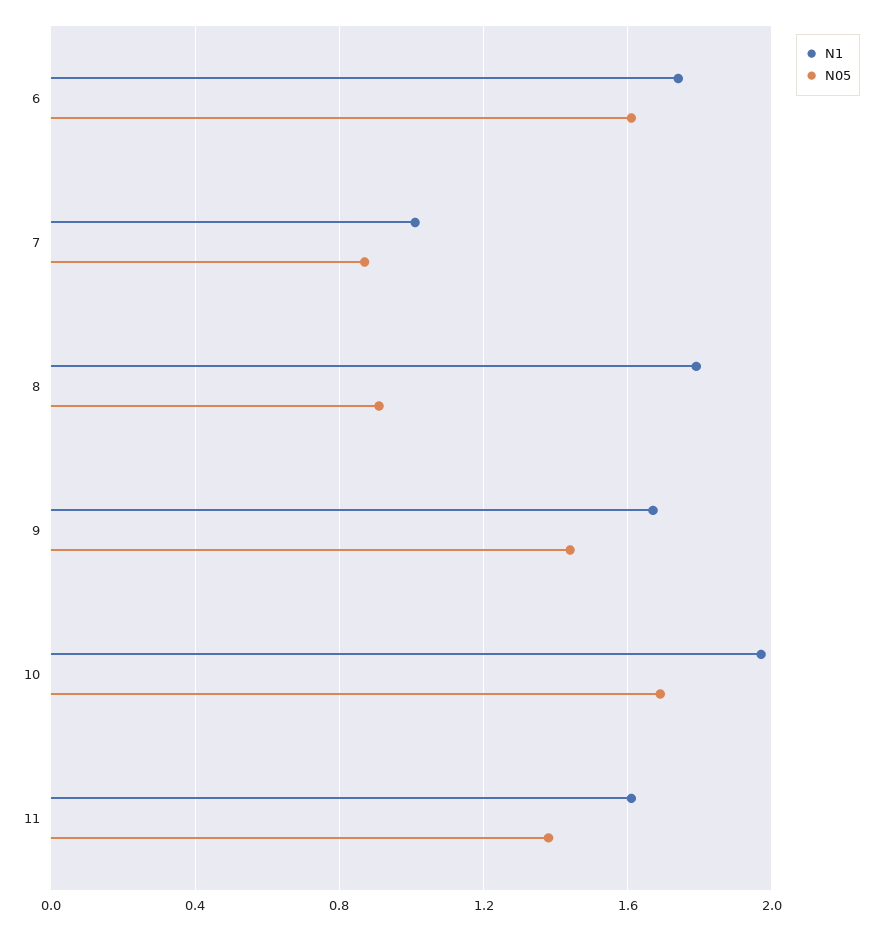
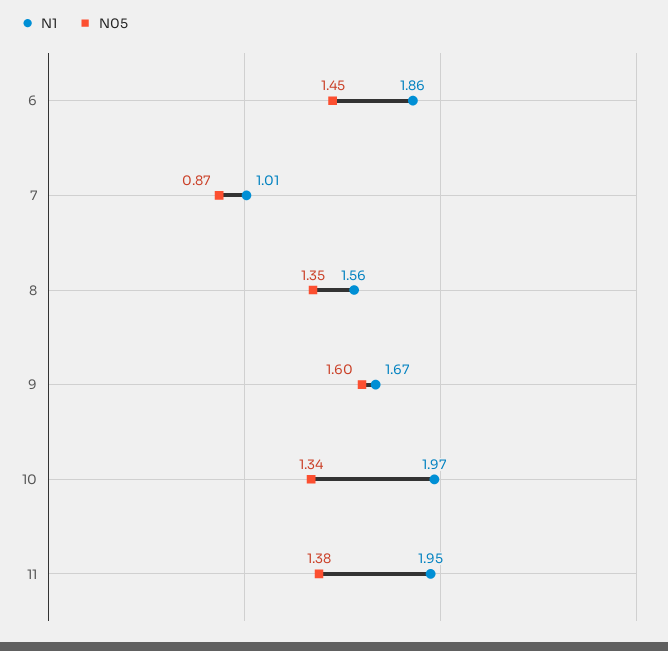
  {
    "N1": {
-     "6": 1.75,
+     "6": 1.86,
      "7": 1.01,
-     "8": 1.8,
+     "8": 1.56,
      "9": 1.67,
      "10": 1.97,
-     "11": 1.6
+     "11": 1.95
    },
    "N05": {
-     "6": 1.6,
+     "6": 1.45,
      "7": 0.87,
-     "8": 0.9,
+     "8": 1.35,
-     "9": 1.45,
+     "9": 1.6,
-     "10": 1.7,
+     "10": 1.34,
      "11": 1.38
    }
  }

